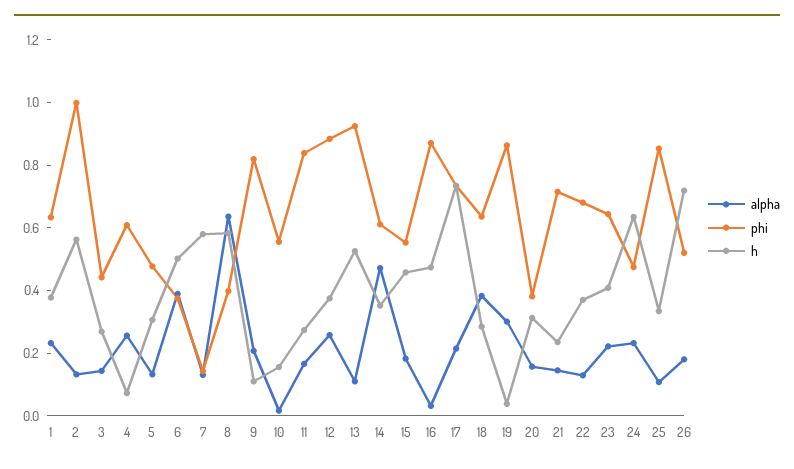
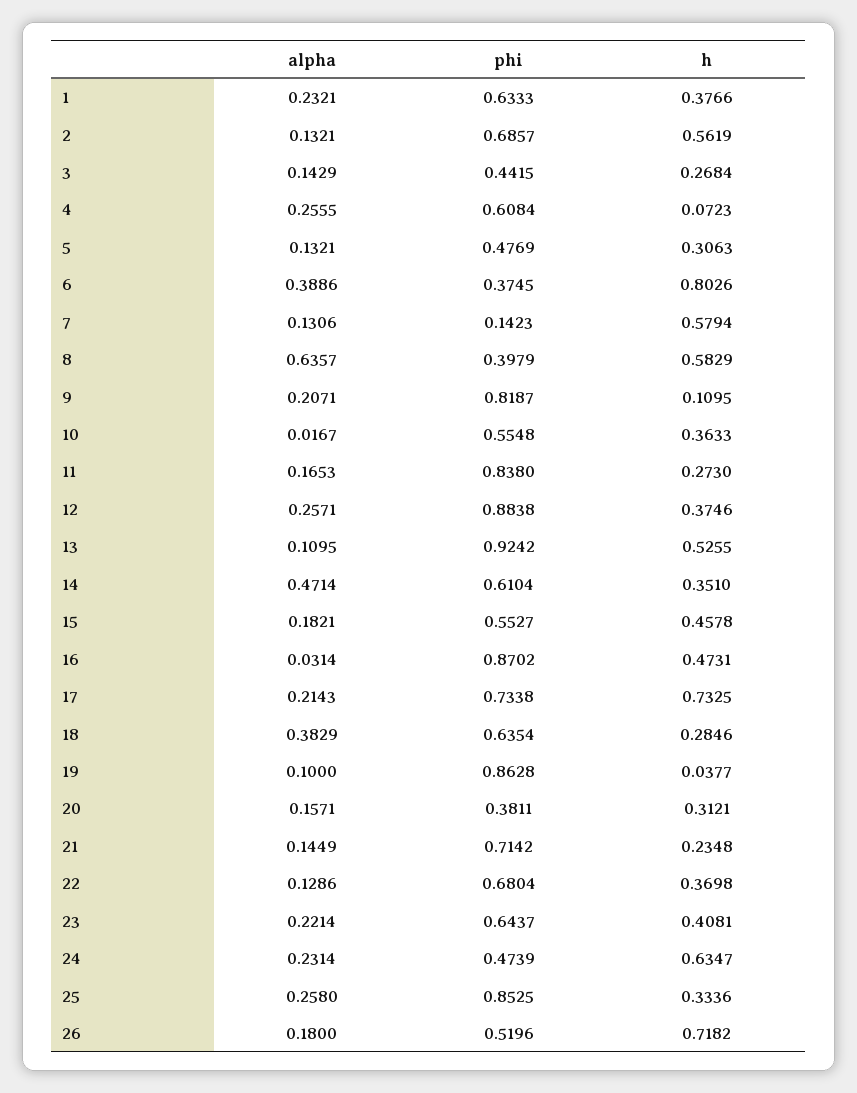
  {
    "alpha": {
      "1": 0.2321,
      "2": 0.1321,
      "3": 0.1429,
      "4": 0.2555,
      "5": 0.1321,
      "6": 0.3886,
      "7": 0.1306,
      "8": 0.6357,
      "9": 0.2071,
      "10": 0.0167,
      "11": 0.1653,
      "12": 0.2571,
      "13": 0.1095,
      "14": 0.4714,
      "15": 0.1821,
      "16": 0.0314,
      "17": 0.2143,
      "18": 0.3829,
-     "19": 0.3,
+     "19": 0.1,
      "20": 0.1571,
      "21": 0.1449,
      "22": 0.1286,
      "23": 0.2214,
      "24": 0.2314,
-     "25": 0.1,
+     "25": 0.258,
      "26": 0.18
    },
    "phi": {
      "1": 0.6333,
-     "2": 1,
+     "2": 0.6857,
      "3": 0.4415,
      "4": 0.6084,
      "5": 0.4769,
      "6": 0.3745,
      "7": 0.1423,
      "8": 0.3979,
      "9": 0.8187,
      "10": 0.5548,
      "11": 0.838,
      "12": 0.8838,
      "13": 0.9242,
      "14": 0.6104,
      "15": 0.5527,
      "16": 0.8702,
      "17": 0.7338,
      "18": 0.6354,
      "19": 0.8628,
      "20": 0.3811,
      "21": 0.7142,
      "22": 0.6804,
      "23": 0.6437,
      "24": 0.4739,
      "25": 0.8525,
      "26": 0.5196
    },
    "h": {
      "1": 0.3766,
      "2": 0.5619,
      "3": 0.2684,
      "4": 0.0723,
      "5": 0.3063,
-     "6": 0.5,
+     "6": 0.8026,
      "7": 0.5794,
      "8": 0.5829,
      "9": 0.1095,
-     "10": 0.15,
+     "10": 0.3633,
      "11": 0.273,
      "12": 0.3746,
      "13": 0.5255,
      "14": 0.351,
      "15": 0.4578,
      "16": 0.4731,
      "17": 0.7325,
      "18": 0.2846,
      "19": 0.0377,
      "20": 0.3121,
      "21": 0.2348,
      "22": 0.3698,
      "23": 0.4081,
      "24": 0.6347,
      "25": 0.3336,
      "26": 0.7182
    }
  }

